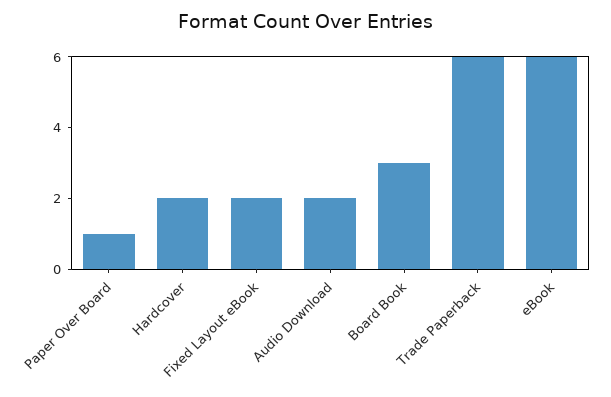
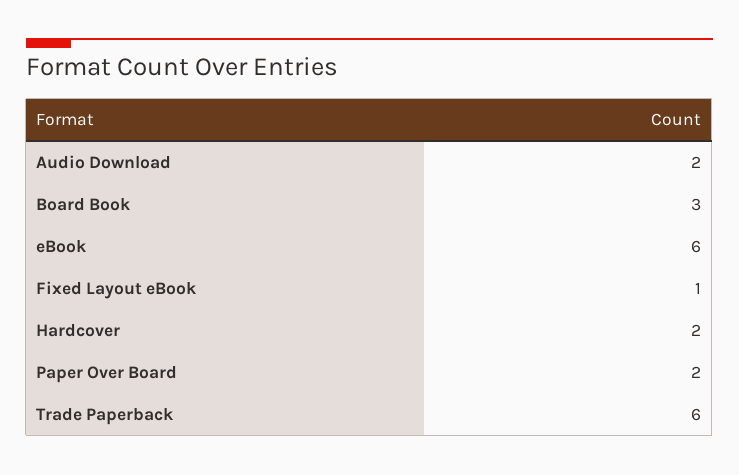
  {
-   "Paper Over Board": 1,
+   "Paper Over Board": 2,
    "Hardcover": 2,
-   "Fixed Layout eBook": 2,
+   "Fixed Layout eBook": 1,
    "Audio Download": 2,
    "Board Book": 3,
    "Trade Paperback": 6,
    "eBook": 6
  }

